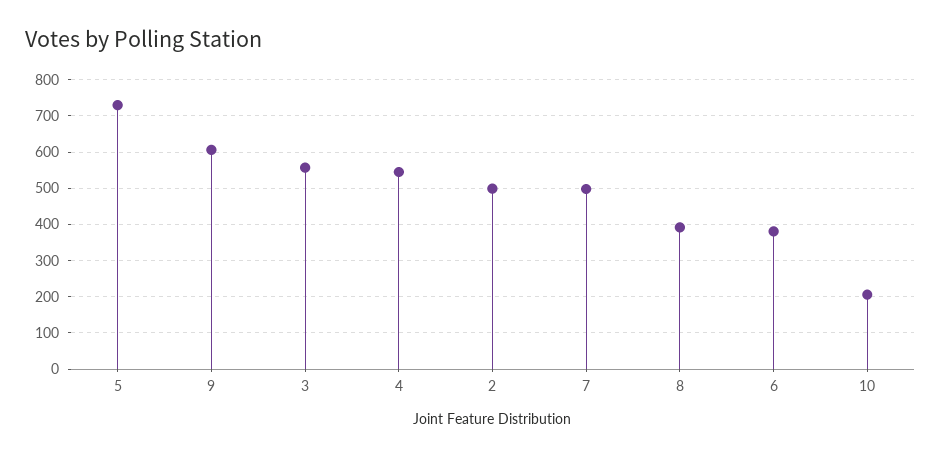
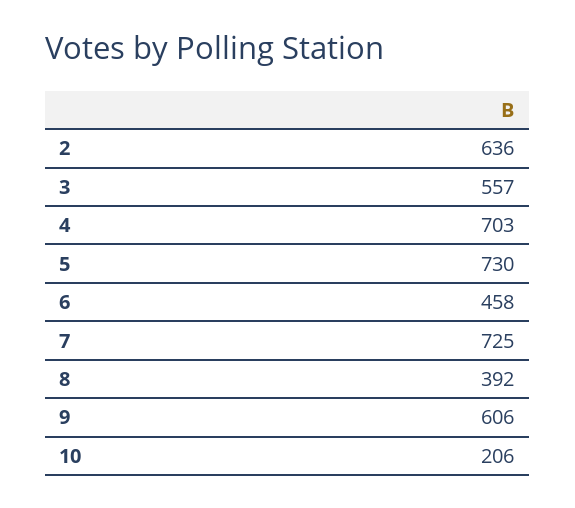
  {
    "5": 730,
    "9": 606,
    "3": 557,
-   "4": 540,
+   "4": 703,
-   "2": 500,
+   "2": 636,
-   "7": 500,
+   "7": 725,
    "8": 392,
-   "6": 380,
+   "6": 458,
    "10": 206
  }

